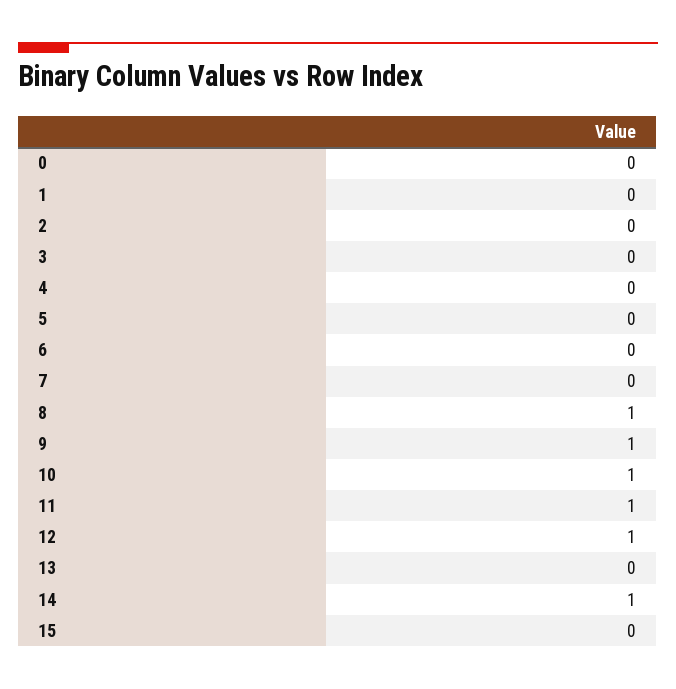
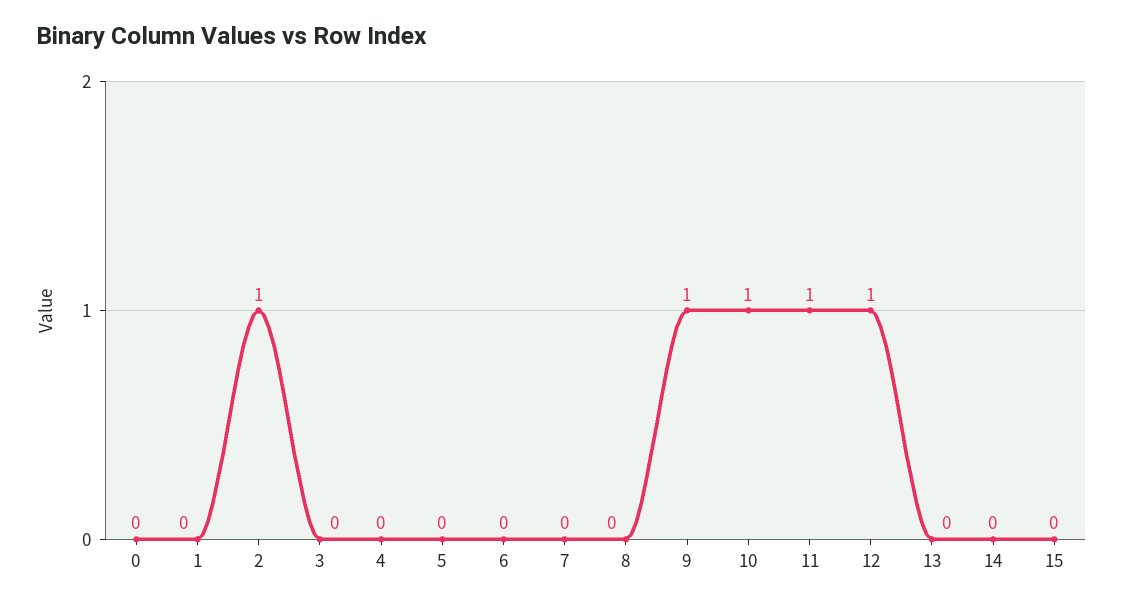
  {
    "0": 0,
    "1": 0,
-   "2": 0,
+   "2": 1,
    "3": 0,
    "4": 0,
    "5": 0,
    "6": 0,
    "7": 0,
-   "8": 1,
+   "8": 0,
    "9": 1,
    "10": 1,
    "11": 1,
    "12": 1,
    "13": 0,
-   "14": 1,
+   "14": 0,
    "15": 0
  }

